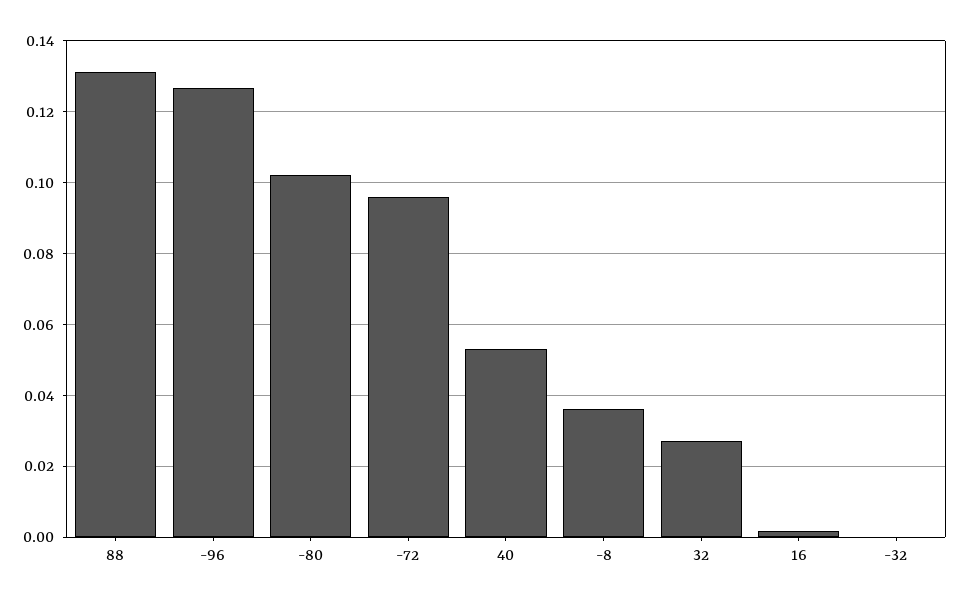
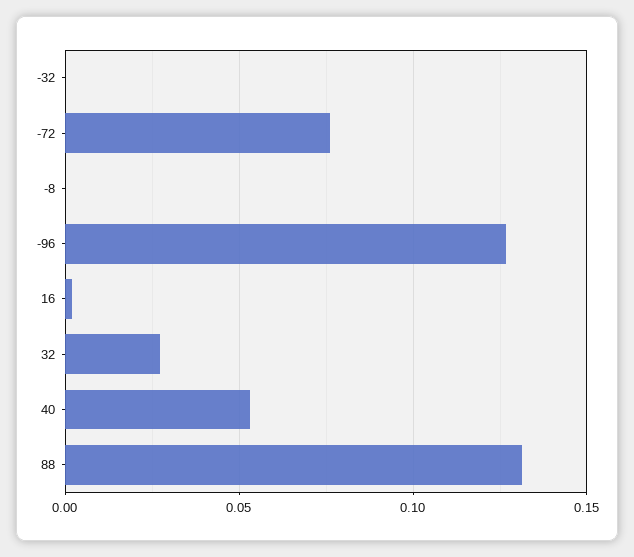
  {
    "88": 0.132,
    "-96": 0.126,
-   "-80": 0.102,
-   "-72": 0.096,
+   "-72": 0.075,
    "40": 0.054,
-   "-8": 0.036,
+   "-8": 0,
    "32": 0.028,
    "16": 0.002,
    "-32": 0
  }

